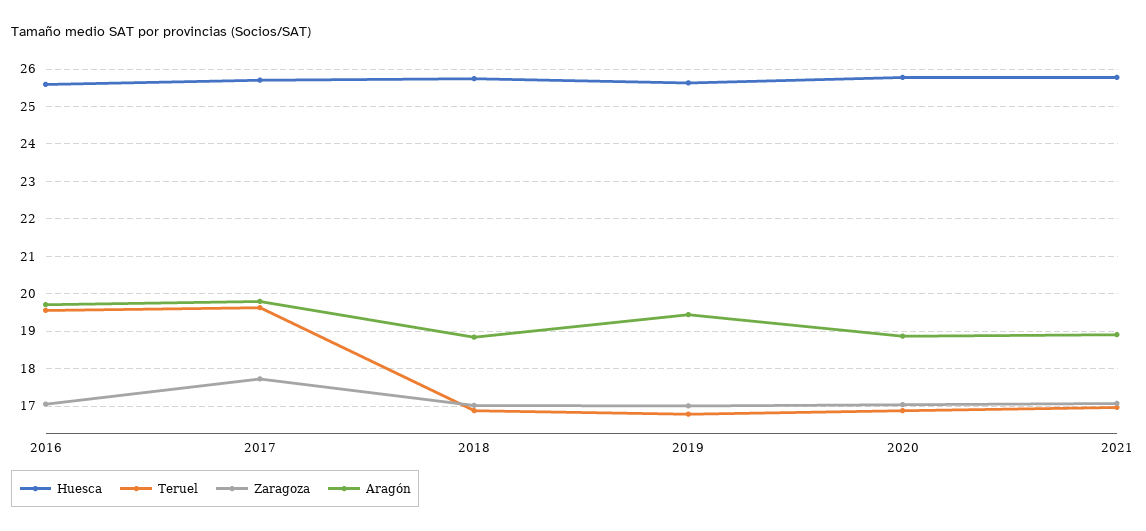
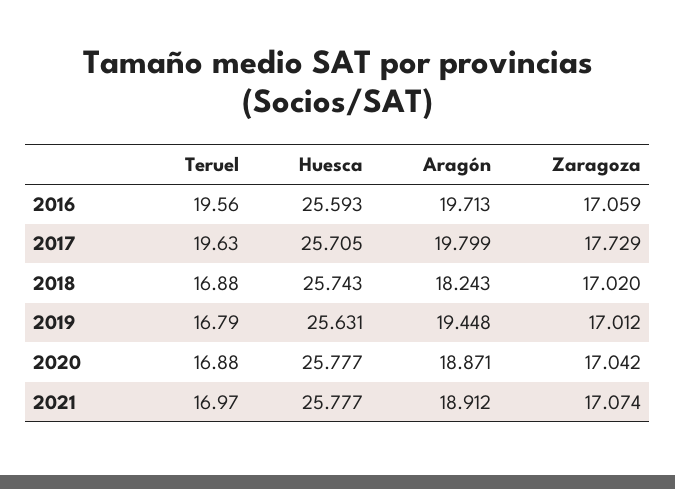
  {
    "Huesca": {
      "2016": 25.593,
      "2017": 25.705,
      "2018": 25.743,
      "2019": 25.631,
      "2020": 25.777,
      "2021": 25.777
    },
    "Teruel": {
      "2016": 19.56,
      "2017": 19.63,
      "2018": 16.88,
      "2019": 16.79,
      "2020": 16.88,
      "2021": 16.97
    },
    "Zaragoza": {
      "2016": 17.059,
      "2017": 17.729,
      "2018": 17.02,
      "2019": 17.012,
      "2020": 17.042,
      "2021": 17.074
    },
    "Aragón": {
      "2016": 19.713,
      "2017": 19.799,
-     "2018": 18.8,
+     "2018": 18.243,
      "2019": 19.448,
      "2020": 18.871,
      "2021": 18.912
    }
  }

